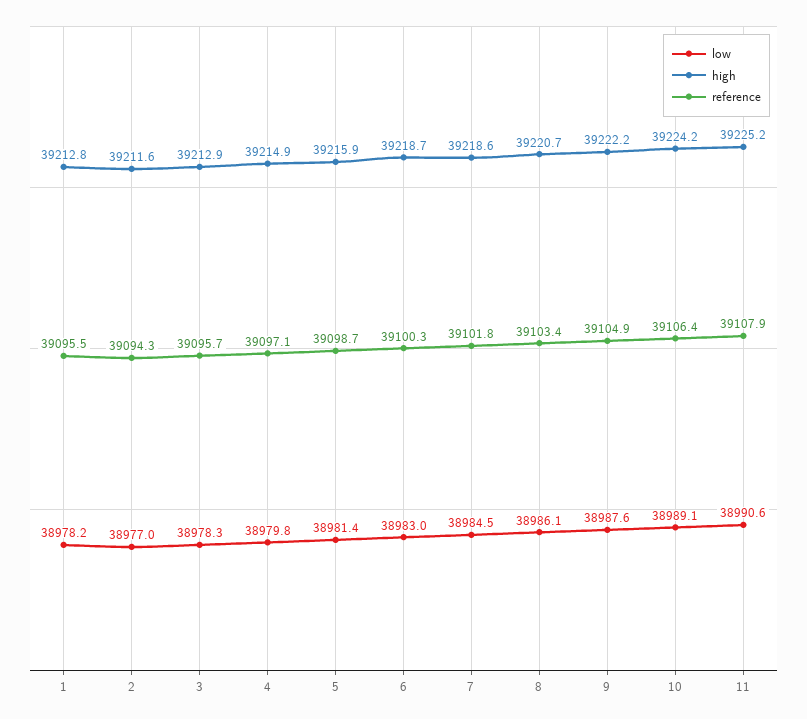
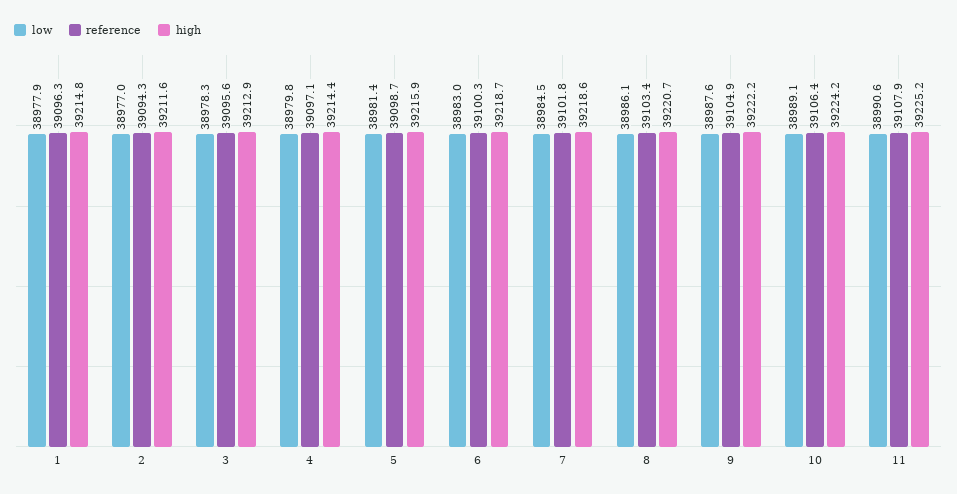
  {
    "low": {
-     "1": 38978.2,
+     "1": 38977.9,
      "2": 38977,
      "3": 38978.3,
      "4": 38979.8,
      "5": 38981.4,
      "6": 38983,
      "7": 38984.5,
      "8": 38986.1,
      "9": 38987.6,
      "10": 38989.1,
      "11": 38990.6
    },
    "high": {
-     "1": 39212.8,
+     "1": 39214.8,
      "2": 39211.6,
      "3": 39212.9,
-     "4": 39214.9,
+     "4": 39214.4,
      "5": 39215.9,
      "6": 39218.7,
      "7": 39218.6,
      "8": 39220.7,
      "9": 39222.2,
      "10": 39224.2,
      "11": 39225.2
    },
    "reference": {
-     "1": 39095.5,
+     "1": 39096.3,
      "2": 39094.3,
-     "3": 39095.7,
+     "3": 39095.6,
      "4": 39097.1,
      "5": 39098.7,
      "6": 39100.3,
      "7": 39101.8,
      "8": 39103.4,
      "9": 39104.9,
      "10": 39106.4,
      "11": 39107.9
    }
  }

